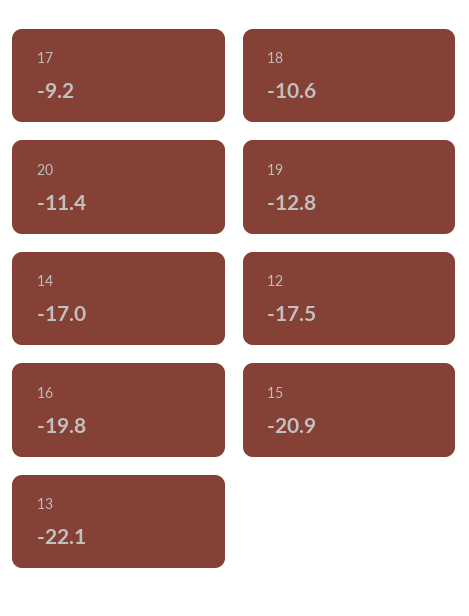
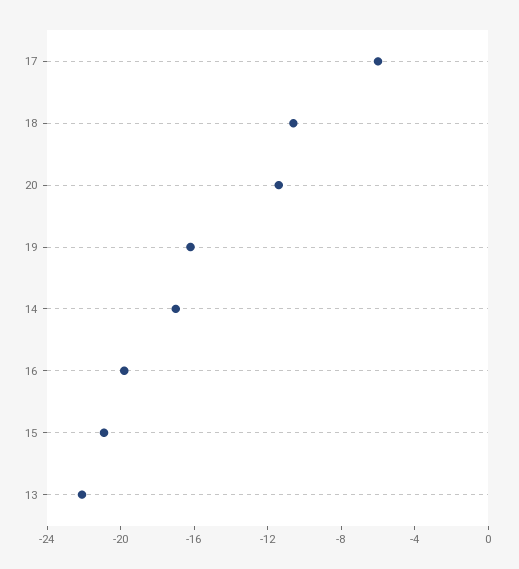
  {
-   "17": -9.2,
+   "17": -6,
    "18": -10.6,
    "20": -11.4,
-   "19": -12.8,
+   "19": -16,
    "14": -17,
-   "12": -17.5,
    "16": -19.8,
    "15": -20.9,
    "13": -22.1
  }

